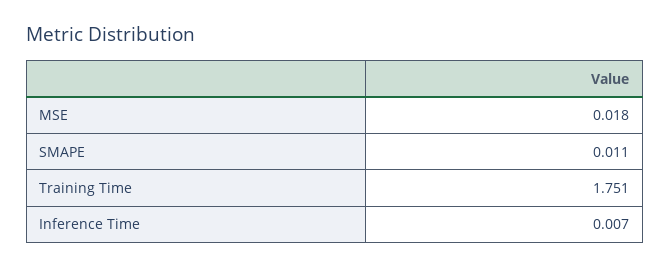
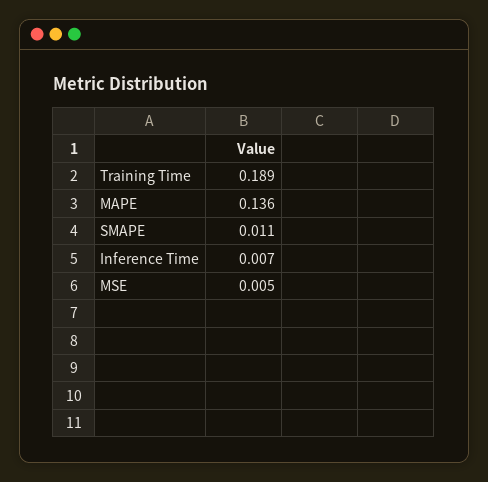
  {
-   "MSE": 0.018,
+   "MSE": 0.005,
    "SMAPE": 0.011,
-   "Training Time": 1.751,
+   "Training Time": 0.189,
-   "Inference Time": 0.007
+   "Inference Time": 0.007,
+   "MAPE": 0.136
  }

